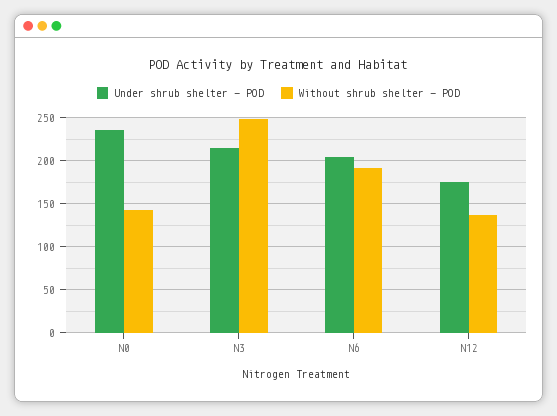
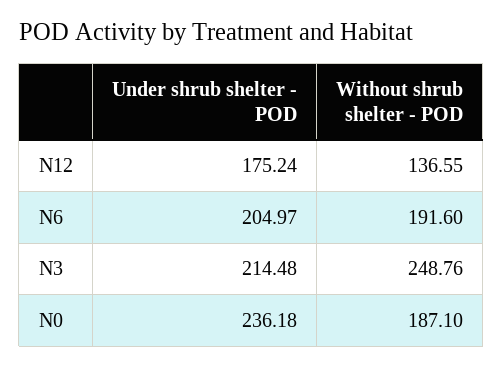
  {
    "Under shrub shelter - POD": {
      "N0": 236.18,
      "N3": 214.48,
      "N6": 204.97,
      "N12": 175.24
    },
    "Without shrub shelter - POD": {
-     "N0": 140,
+     "N0": 187.1,
      "N3": 248.76,
      "N6": 191.6,
      "N12": 136.55
    }
  }

